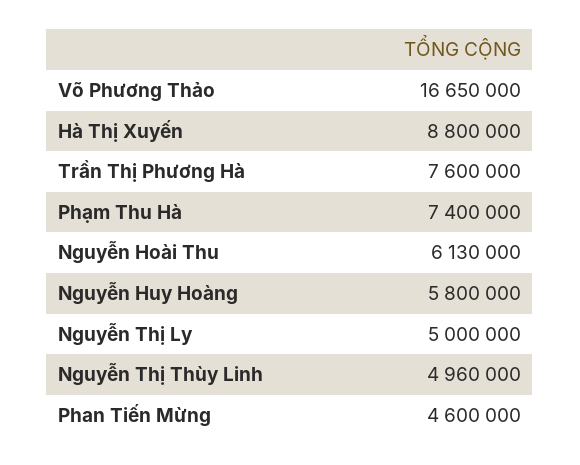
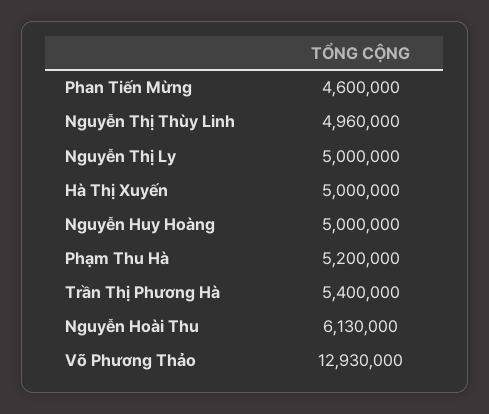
  {
-   "Võ Phương Thảo": 16650000,
+   "Võ Phương Thảo": 12930000,
-   "Hà Thị Xuyến": 8800000,
+   "Hà Thị Xuyến": 5000000,
-   "Trần Thị Phương Hà": 7600000,
+   "Trần Thị Phương Hà": 5400000,
-   "Phạm Thu Hà": 7400000,
+   "Phạm Thu Hà": 5200000,
    "Nguyễn Hoài Thu": 6130000,
-   "Nguyễn Huy Hoàng": 5800000,
+   "Nguyễn Huy Hoàng": 5000000,
    "Nguyễn Thị Ly": 5000000,
    "Nguyễn Thị Thùy Linh": 4960000,
    "Phan Tiến Mừng": 4600000
  }

